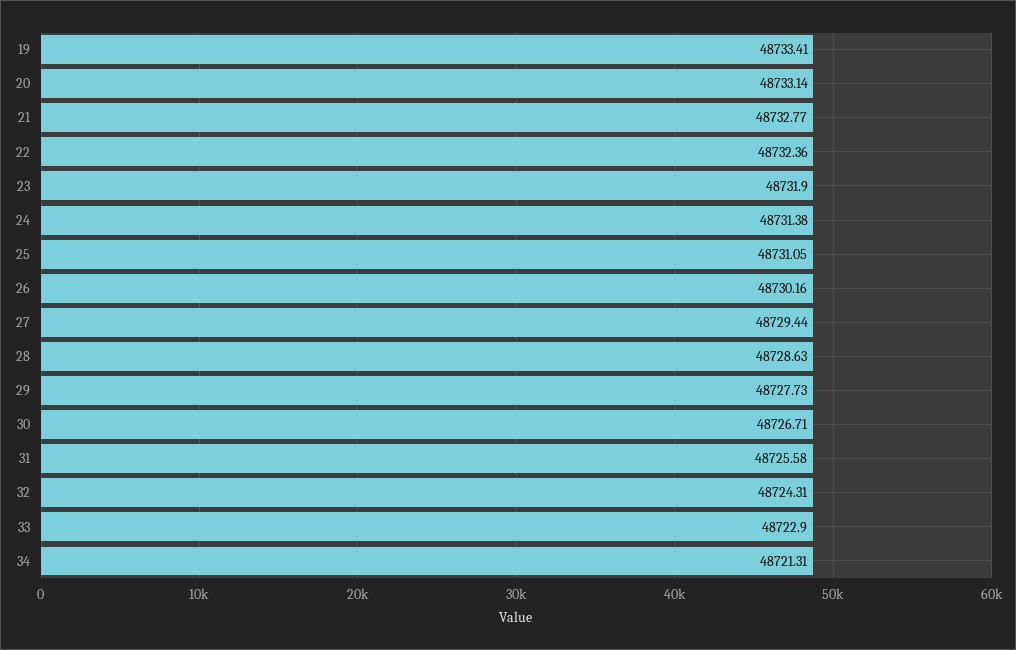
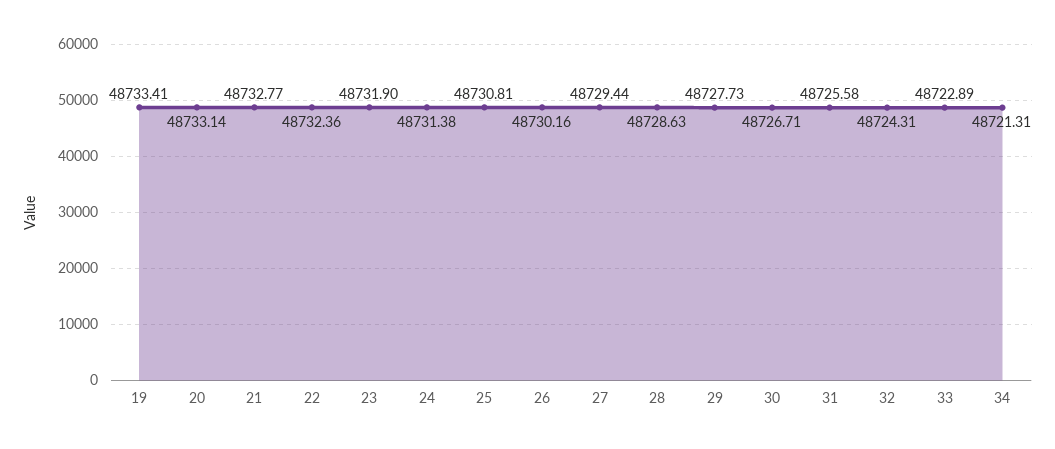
  {
    "19": 48733.41,
    "20": 48733.14,
    "21": 48732.77,
    "22": 48732.36,
    "23": 48731.9,
    "24": 48731.38,
-   "25": 48731.05,
+   "25": 48730.81,
    "26": 48730.16,
    "27": 48729.44,
    "28": 48728.63,
    "29": 48727.73,
    "30": 48726.71,
    "31": 48725.58,
    "32": 48724.31,
-   "33": 48722.9,
+   "33": 48722.89,
    "34": 48721.31
  }

